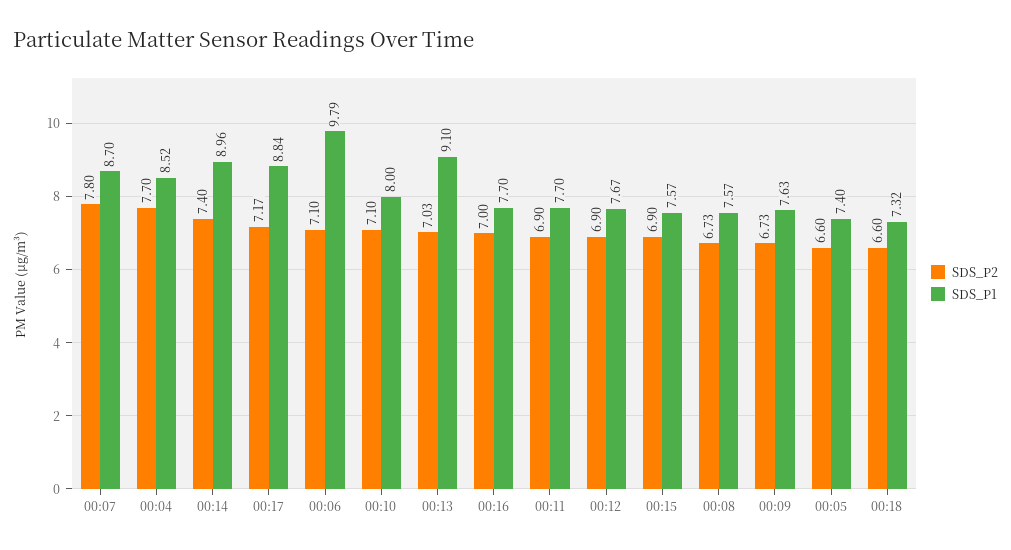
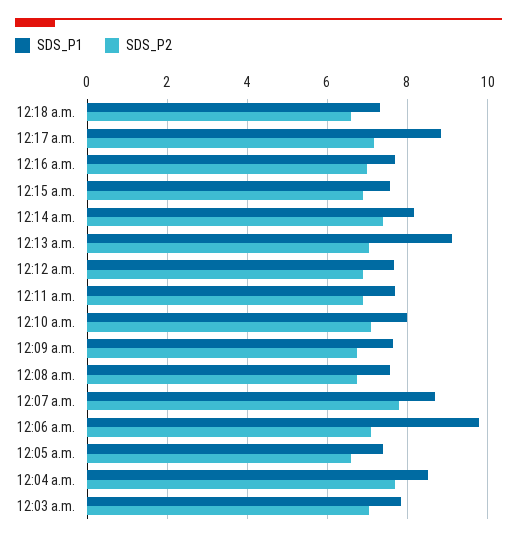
  {
    "SDS_P2": {
      "00:07": 7.8,
      "00:04": 7.7,
      "00:14": 7.4,
      "00:17": 7.17,
      "00:06": 7.1,
      "00:10": 7.1,
      "00:13": 7.03,
      "00:16": 7,
      "00:11": 6.9,
      "00:12": 6.9,
      "00:15": 6.9,
      "00:08": 6.73,
      "00:09": 6.73,
      "00:05": 6.6,
-     "00:18": 6.6
+     "00:18": 6.6,
+     "12:03 a.m.": 7
    },
    "SDS_P1": {
      "00:07": 8.7,
      "00:04": 8.52,
-     "00:14": 8.96,
+     "00:14": 8.2,
      "00:17": 8.84,
      "00:06": 9.79,
      "00:10": 8,
      "00:13": 9.1,
      "00:16": 7.7,
      "00:11": 7.7,
      "00:12": 7.67,
      "00:15": 7.57,
      "00:08": 7.57,
      "00:09": 7.63,
      "00:05": 7.4,
-     "00:18": 7.32
+     "00:18": 7.32,
+     "12:03 a.m.": 7.8
    }
  }

